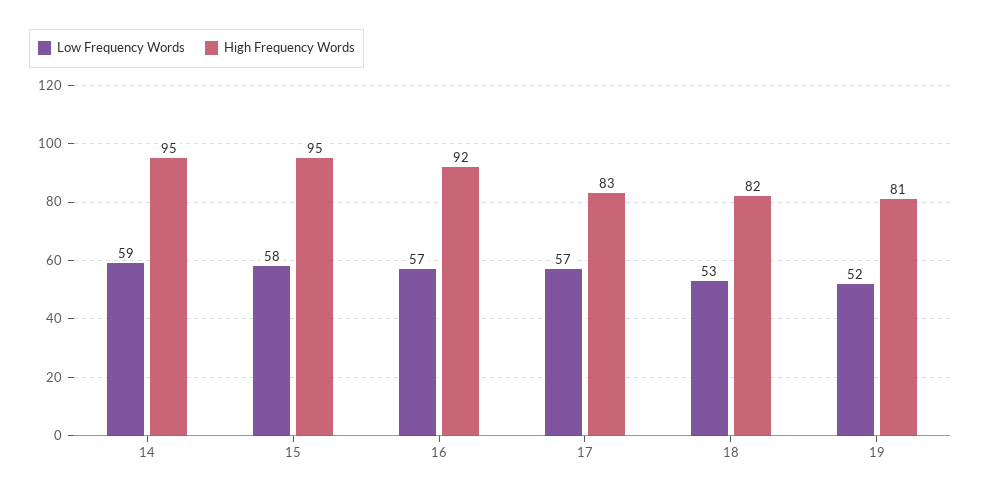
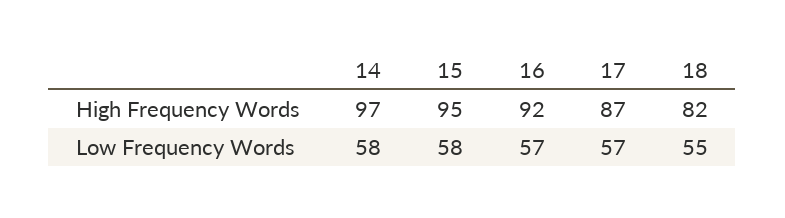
  {
    "Low Frequency Words": {
-     "14": 59,
+     "14": 58,
      "15": 58,
      "16": 57,
      "17": 57,
-     "18": 53,
+     "18": 55
-     "19": 52
    },
    "High Frequency Words": {
-     "14": 95,
+     "14": 97,
      "15": 95,
      "16": 92,
-     "17": 83,
+     "17": 87,
-     "18": 82,
+     "18": 82
-     "19": 81
    }
  }

